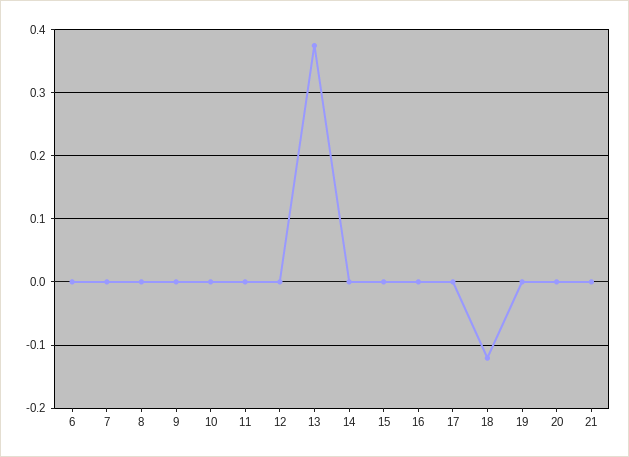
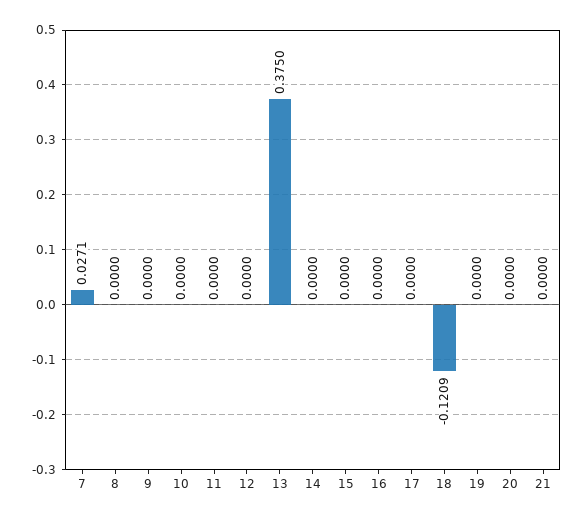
  {
-   "6": 0,
-   "7": 0,
+   "7": 0.0271,
    "8": 0,
    "9": 0,
    "10": 0,
    "11": 0,
    "12": 0,
    "13": 0.375,
    "14": 0,
    "15": 0,
    "16": 0,
    "17": 0,
    "18": -0.1209,
    "19": 0,
    "20": 0,
    "21": 0
  }

